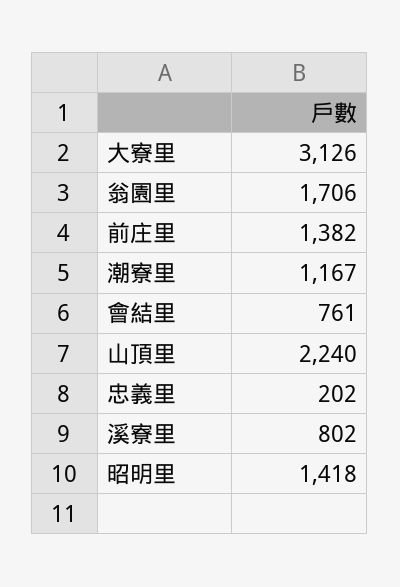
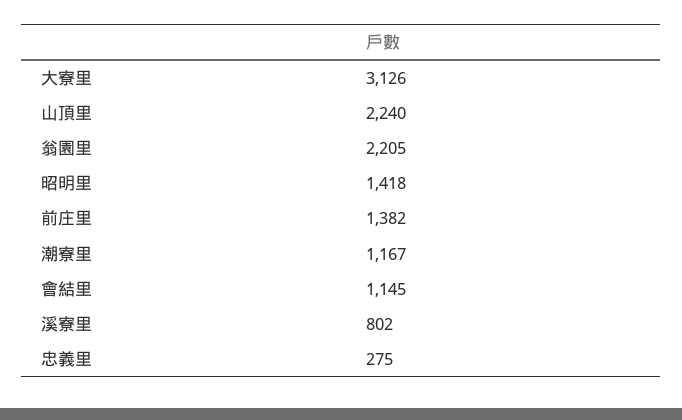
  {
    "大寮里": 3126,
-   "翁園里": 1706,
+   "翁園里": 2205,
    "前庄里": 1382,
    "潮寮里": 1167,
-   "會結里": 761,
+   "會結里": 1145,
    "山頂里": 2240,
-   "忠義里": 202,
+   "忠義里": 275,
    "溪寮里": 802,
    "昭明里": 1418
  }

